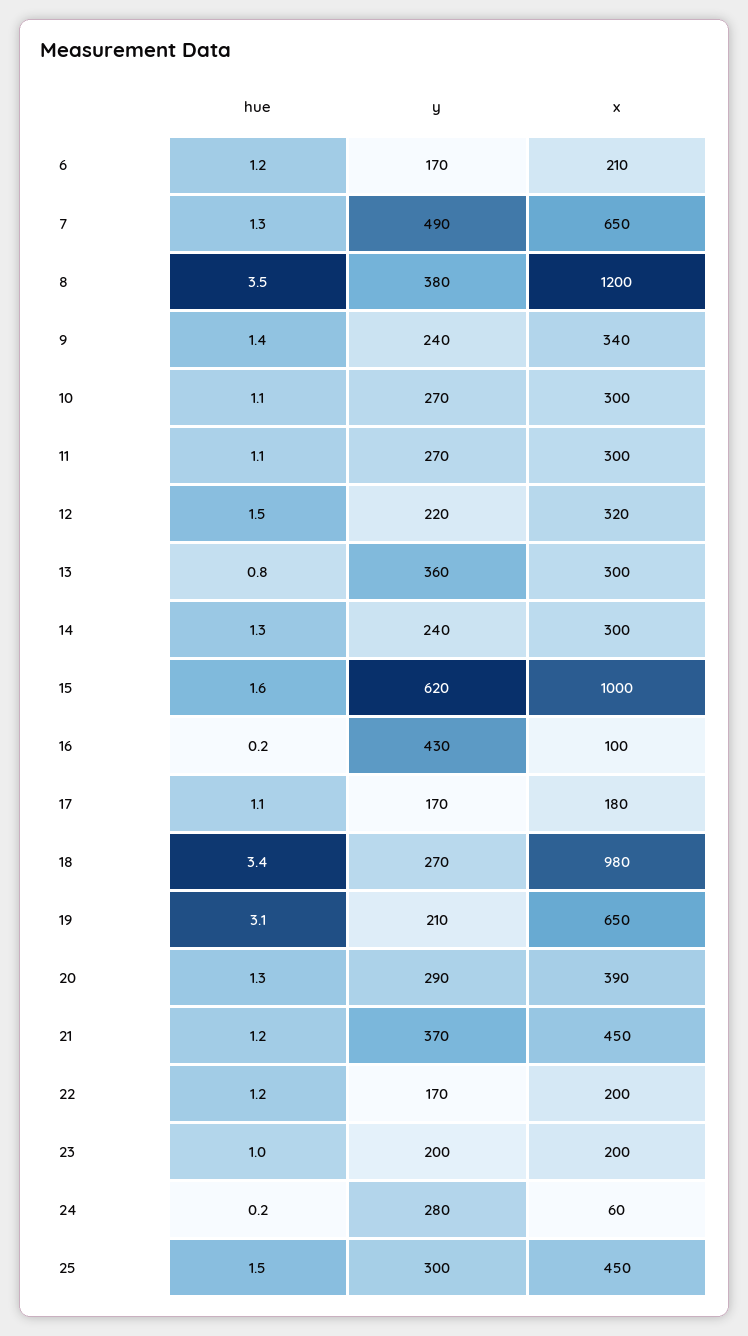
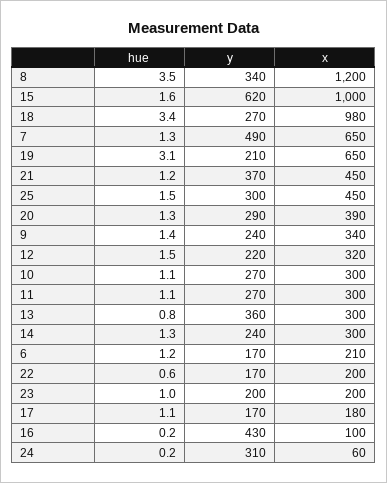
  {
    "hue": {
      "6": 1.2,
      "7": 1.3,
      "8": 3.5,
      "9": 1.4,
      "10": 1.1,
      "11": 1.1,
      "12": 1.5,
      "13": 0.8,
      "14": 1.3,
      "15": 1.6,
      "16": 0.2,
      "17": 1.1,
      "18": 3.4,
      "19": 3.1,
      "20": 1.3,
      "21": 1.2,
-     "22": 1.2,
+     "22": 0.6,
      "23": 1,
      "24": 0.2,
      "25": 1.5
    },
    "y": {
      "6": 170,
      "7": 490,
-     "8": 380,
+     "8": 340,
      "9": 240,
      "10": 270,
      "11": 270,
      "12": 220,
      "13": 360,
      "14": 240,
      "15": 620,
      "16": 430,
      "17": 170,
      "18": 270,
      "19": 210,
      "20": 290,
      "21": 370,
      "22": 170,
      "23": 200,
-     "24": 280,
+     "24": 310,
      "25": 300
    },
    "x": {
      "6": 210,
      "7": 650,
      "8": 1200,
      "9": 340,
      "10": 300,
      "11": 300,
      "12": 320,
      "13": 300,
      "14": 300,
      "15": 1000,
      "16": 100,
      "17": 180,
      "18": 980,
      "19": 650,
      "20": 390,
      "21": 450,
      "22": 200,
      "23": 200,
      "24": 60,
      "25": 450
    }
  }

